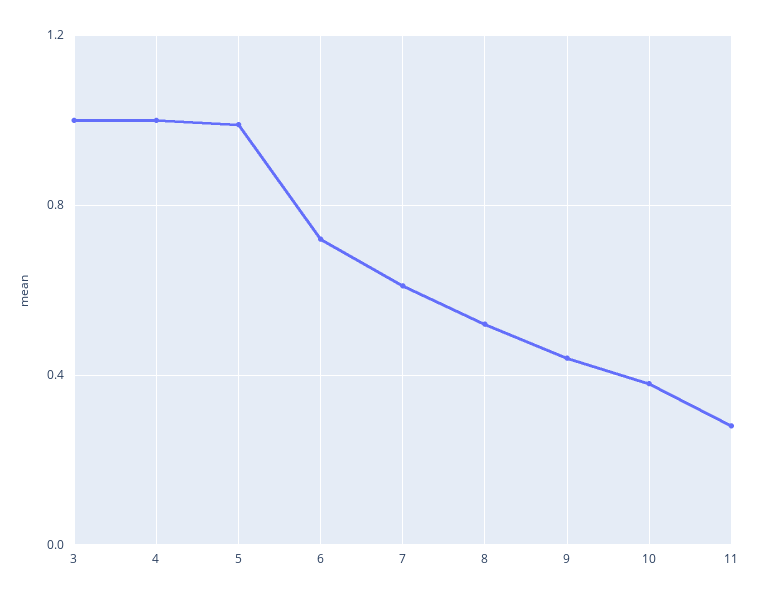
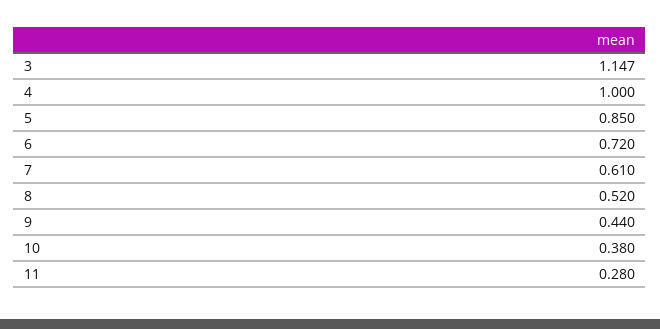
  {
-   "3": 1,
+   "3": 1.147,
    "4": 1,
-   "5": 1,
+   "5": 0.85,
    "6": 0.72,
    "7": 0.61,
    "8": 0.52,
    "9": 0.44,
    "10": 0.38,
    "11": 0.28
  }

